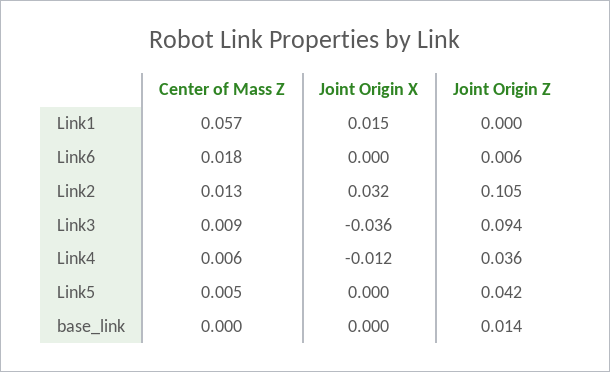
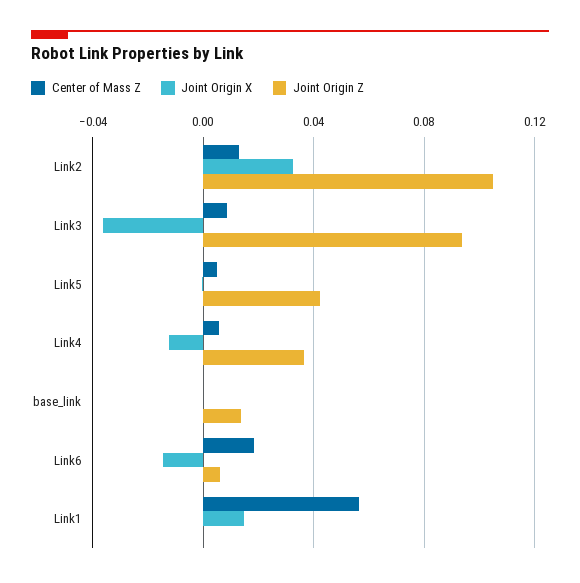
  {
    "Center of Mass Z": {
      "Link1": 0.057,
      "Link6": 0.018,
      "Link2": 0.013,
      "Link3": 0.009,
      "Link4": 0.006,
      "Link5": 0.005,
      "base_link": 0
    },
    "Joint Origin X": {
      "Link1": 0.015,
-     "Link6": 0,
+     "Link6": -0.015,
      "Link2": 0.032,
      "Link3": -0.036,
      "Link4": -0.012,
      "Link5": 0,
      "base_link": 0
    },
    "Joint Origin Z": {
      "Link1": 0,
      "Link6": 0.006,
      "Link2": 0.105,
      "Link3": 0.094,
      "Link4": 0.036,
      "Link5": 0.042,
      "base_link": 0.014
    }
  }

